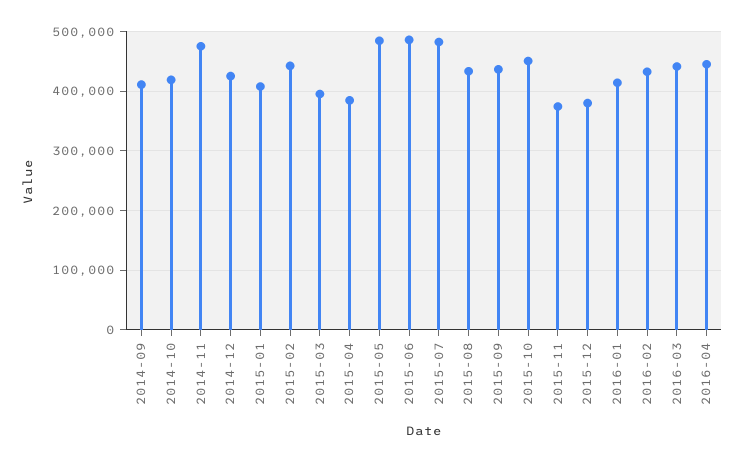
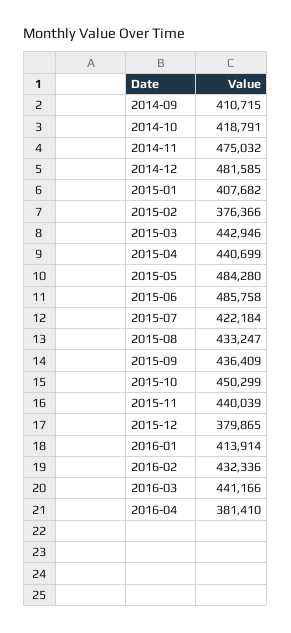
  {
    "2014-09": 410715,
    "2014-10": 418791,
    "2014-11": 475032,
-   "2014-12": 420000,
+   "2014-12": 481585,
    "2015-01": 407682,
-   "2015-02": 440000,
+   "2015-02": 376366,
-   "2015-03": 400000,
+   "2015-03": 442946,
-   "2015-04": 380000,
+   "2015-04": 440699,
    "2015-05": 484280,
    "2015-06": 485758,
-   "2015-07": 480000,
+   "2015-07": 422184,
    "2015-08": 433247,
    "2015-09": 436409,
    "2015-10": 450299,
-   "2015-11": 380000,
+   "2015-11": 440039,
    "2015-12": 379865,
    "2016-01": 413914,
    "2016-02": 432336,
    "2016-03": 441166,
-   "2016-04": 440000
+   "2016-04": 381410
  }

